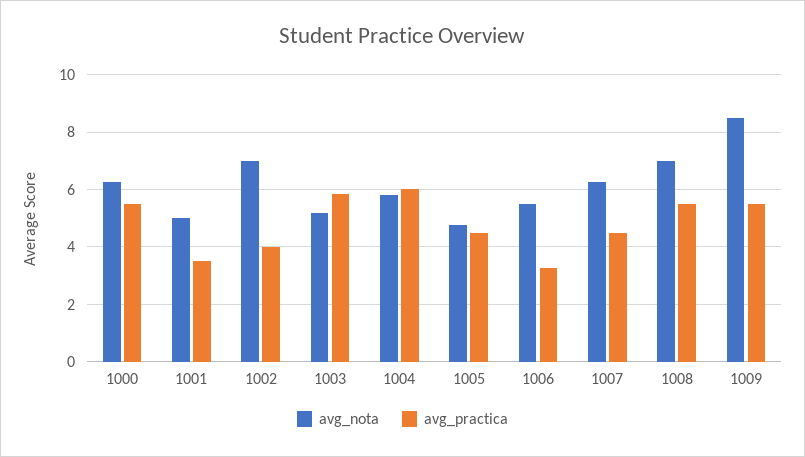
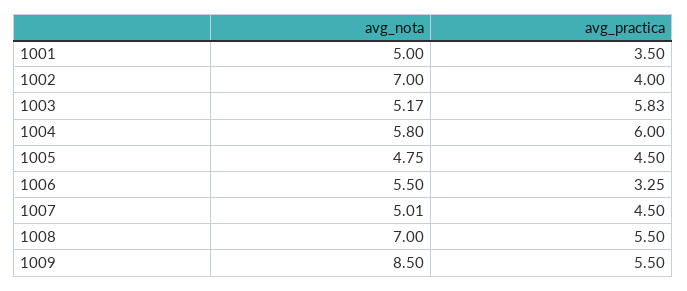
  {
    "avg_nota": {
-     "1000": 6.25,
      "1001": 5,
      "1002": 7,
      "1003": 5.17,
      "1004": 5.8,
      "1005": 4.75,
      "1006": 5.5,
-     "1007": 6.25,
+     "1007": 5.01,
      "1008": 7,
      "1009": 8.5
    },
    "avg_practica": {
-     "1000": 5.5,
      "1001": 3.5,
      "1002": 4,
      "1003": 5.83,
      "1004": 6,
      "1005": 4.5,
      "1006": 3.25,
      "1007": 4.5,
      "1008": 5.5,
      "1009": 5.5
    }
  }

